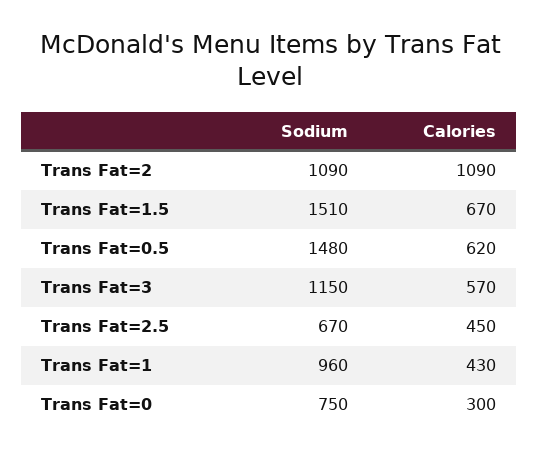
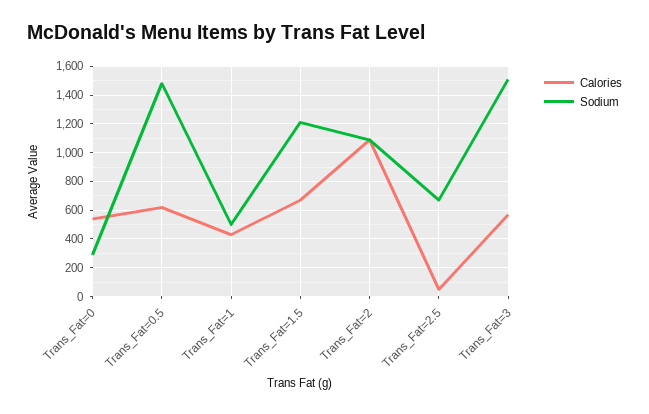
  {
    "Sodium": {
      "Trans Fat=2": 1090,
-     "Trans Fat=1.5": 1510,
+     "Trans Fat=1.5": 1200,
      "Trans Fat=0.5": 1480,
-     "Trans Fat=3": 1150,
+     "Trans Fat=3": 1500,
      "Trans Fat=2.5": 670,
-     "Trans Fat=1": 960,
+     "Trans Fat=1": 500,
-     "Trans Fat=0": 750
+     "Trans Fat=0": 300
    },
    "Calories": {
      "Trans Fat=2": 1090,
      "Trans Fat=1.5": 670,
      "Trans Fat=0.5": 620,
      "Trans Fat=3": 570,
-     "Trans Fat=2.5": 450,
+     "Trans Fat=2.5": 50,
      "Trans Fat=1": 430,
-     "Trans Fat=0": 300
+     "Trans Fat=0": 550
    }
  }

